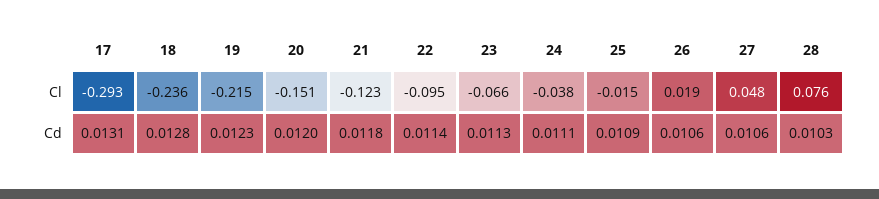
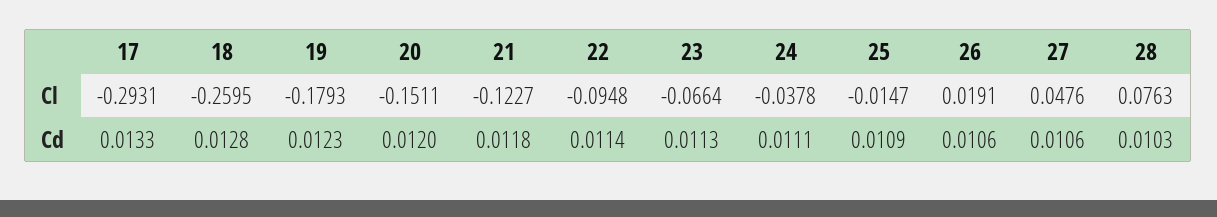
  {
    "17": {
      "Cl": -0.2931,
-     "Cd": 0.0131
+     "Cd": 0.0133
    },
    "18": {
-     "Cl": -0.236,
+     "Cl": -0.2595,
      "Cd": 0.0128
    },
    "19": {
-     "Cl": -0.215,
+     "Cl": -0.1793,
      "Cd": 0.0123
    },
    "20": {
      "Cl": -0.1511,
      "Cd": 0.012
    },
    "21": {
      "Cl": -0.1227,
      "Cd": 0.0118
    },
    "22": {
      "Cl": -0.0948,
      "Cd": 0.0114
    },
    "23": {
      "Cl": -0.0664,
      "Cd": 0.0113
    },
    "24": {
      "Cl": -0.0378,
      "Cd": 0.0111
    },
    "25": {
      "Cl": -0.0147,
      "Cd": 0.0109
    },
    "26": {
      "Cl": 0.0191,
      "Cd": 0.0106
    },
    "27": {
      "Cl": 0.0476,
      "Cd": 0.0106
    },
    "28": {
      "Cl": 0.0763,
      "Cd": 0.0103
    }
  }

